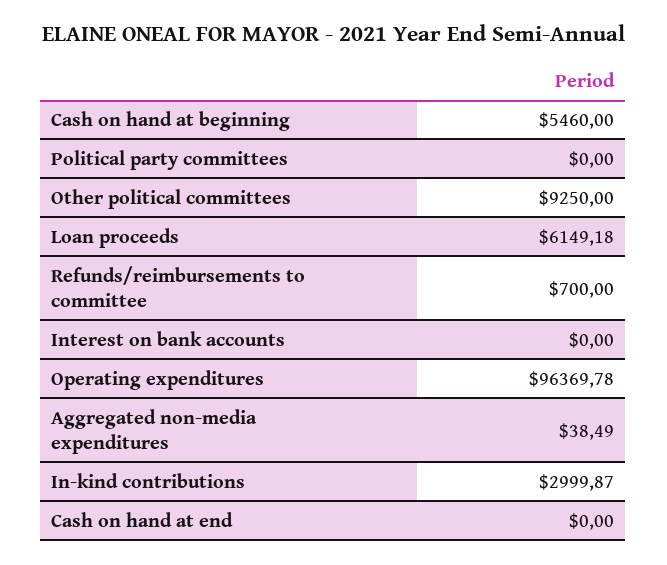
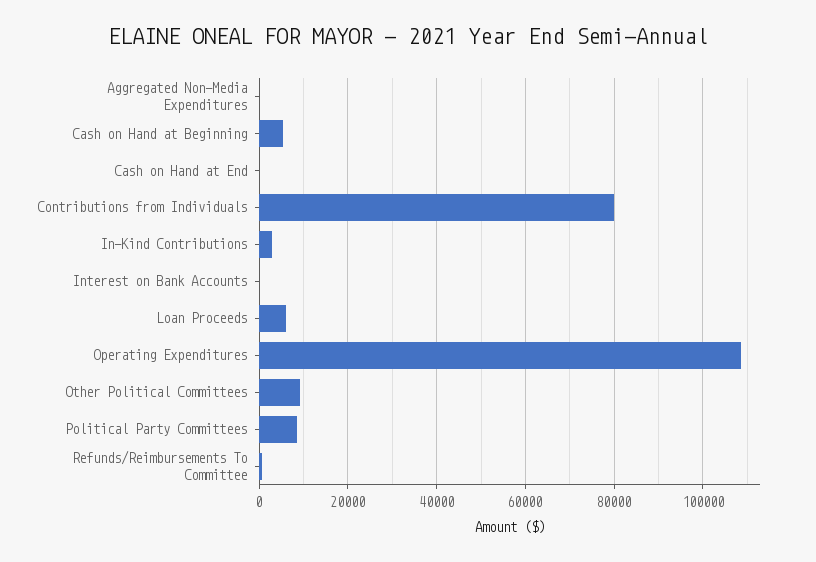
  {
    "Cash on hand at beginning": 5460,
-   "Political party committees": 0,
+   "Political party committees": 8000,
    "Other political committees": 9250,
    "Loan proceeds": 6149.18,
    "Refunds/reimbursements to committee": 700,
    "Interest on bank accounts": 0,
-   "Operating expenditures": 96369.78,
+   "Operating expenditures": 108000,
    "Aggregated non-media expenditures": 38.49,
    "In-kind contributions": 2999.87,
-   "Cash on hand at end": 0
+   "Cash on hand at end": 0,
+   "Contributions from Individuals": 80000
  }

